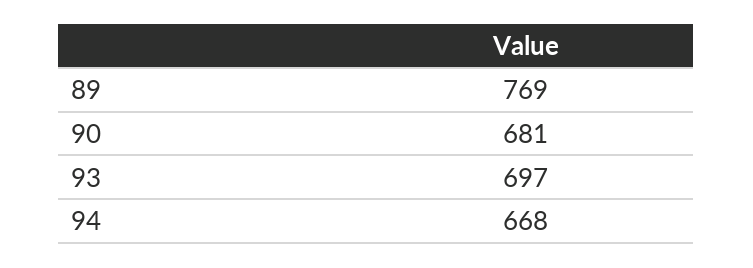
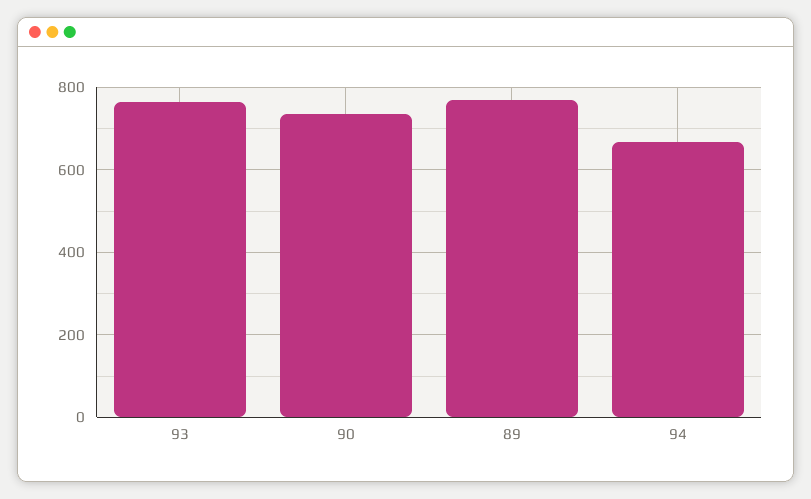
  {
    "89": 769,
-   "90": 681,
+   "90": 740,
-   "93": 697,
+   "93": 760,
    "94": 668
  }

